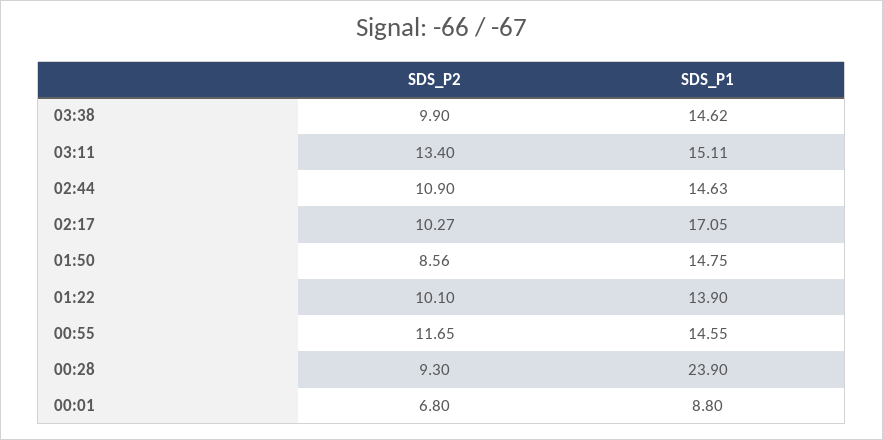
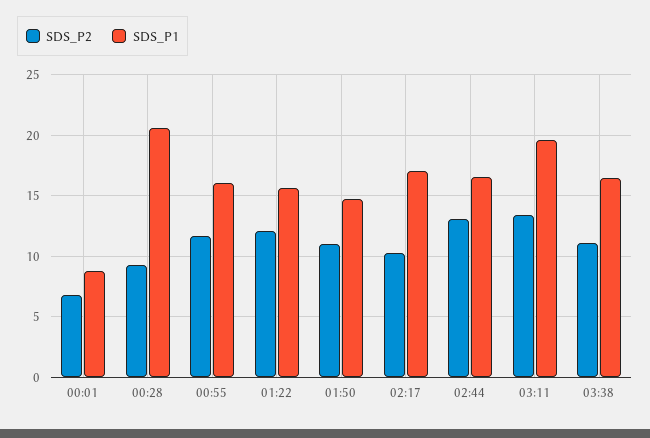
  {
    "SDS_P2": {
-     "03:38": 9.9,
+     "03:38": 11,
      "03:11": 13.4,
-     "02:44": 10.9,
+     "02:44": 13,
      "02:17": 10.27,
-     "01:50": 8.56,
+     "01:50": 11,
-     "01:22": 10.1,
+     "01:22": 12,
      "00:55": 11.65,
      "00:28": 9.3,
      "00:01": 6.8
    },
    "SDS_P1": {
-     "03:38": 14.62,
+     "03:38": 16.5,
-     "03:11": 15.11,
+     "03:11": 19.5,
-     "02:44": 14.63,
+     "02:44": 16.5,
      "02:17": 17.05,
      "01:50": 14.75,
-     "01:22": 13.9,
+     "01:22": 15.5,
-     "00:55": 14.55,
+     "00:55": 16,
-     "00:28": 23.9,
+     "00:28": 20.5,
      "00:01": 8.8
    }
  }

